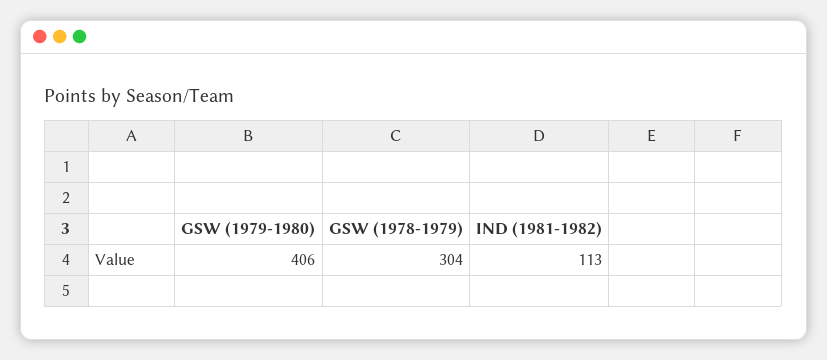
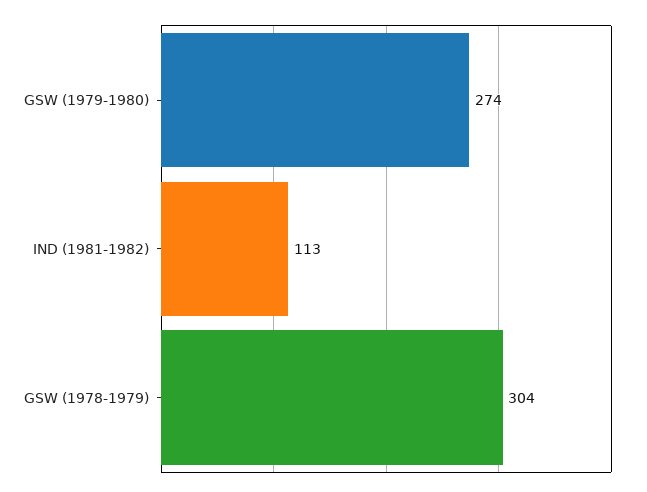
  {
-   "GSW (1979-1980)": 406,
+   "GSW (1979-1980)": 274,
    "GSW (1978-1979)": 304,
    "IND (1981-1982)": 113
  }

